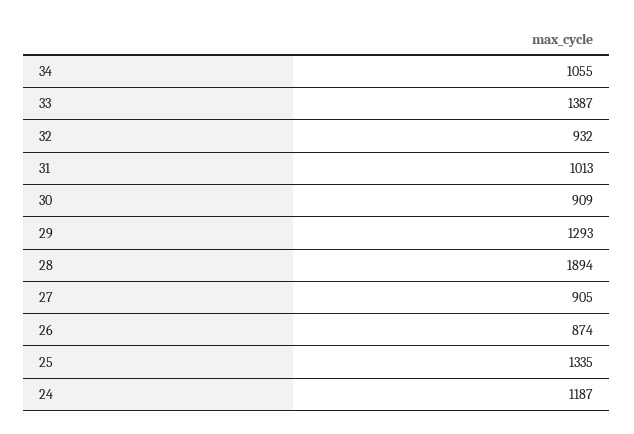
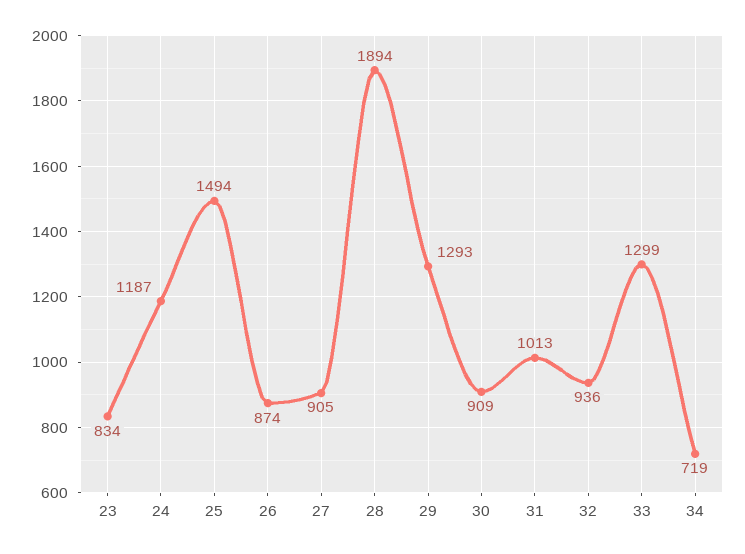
  {
-   "34": 1055,
+   "34": 719,
-   "33": 1387,
+   "33": 1299,
-   "32": 932,
+   "32": 936,
    "31": 1013,
    "30": 909,
    "29": 1293,
    "28": 1894,
    "27": 905,
    "26": 874,
-   "25": 1335,
+   "25": 1494,
-   "24": 1187
+   "24": 1187,
+   "23": 834
  }

